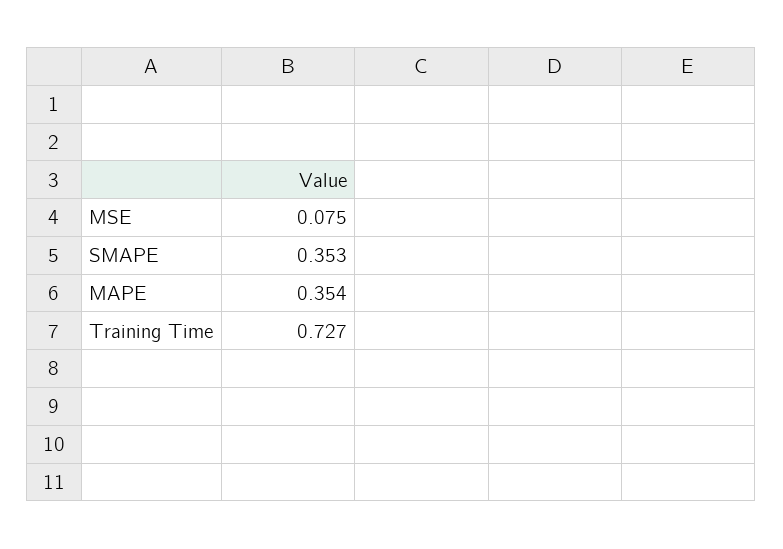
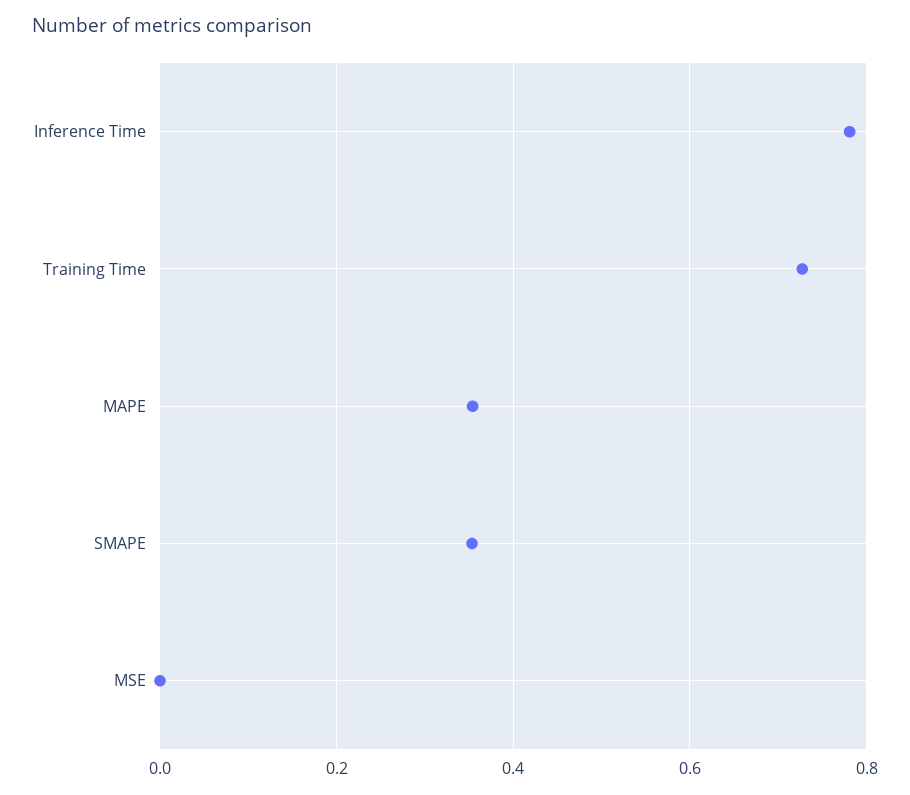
  {
-   "MSE": 0.075,
+   "MSE": 0,
    "SMAPE": 0.353,
    "MAPE": 0.354,
-   "Training Time": 0.727
+   "Training Time": 0.727,
+   "Inference Time": 0.78
  }

